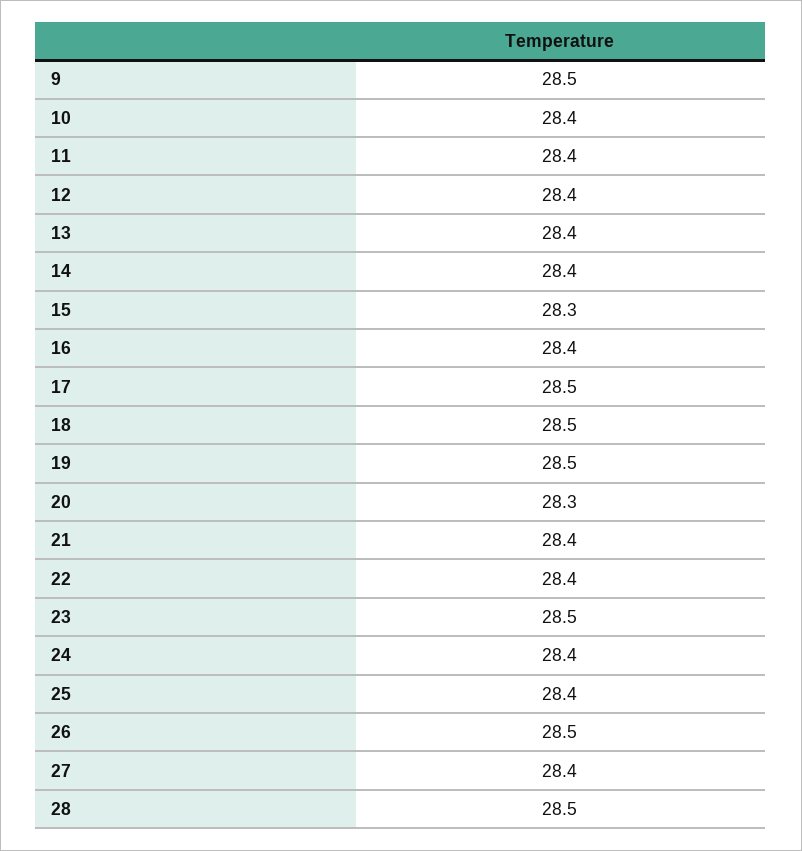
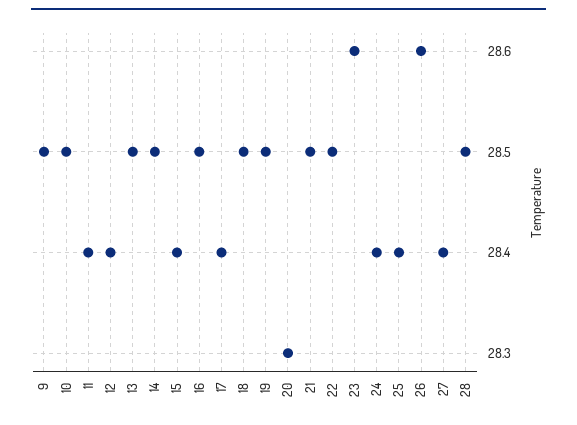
  {
    "9": 28.5,
-   "10": 28.4,
+   "10": 28.5,
    "11": 28.4,
    "12": 28.4,
-   "13": 28.4,
+   "13": 28.5,
-   "14": 28.4,
+   "14": 28.5,
-   "15": 28.3,
+   "15": 28.4,
-   "16": 28.4,
+   "16": 28.5,
-   "17": 28.5,
+   "17": 28.4,
    "18": 28.5,
    "19": 28.5,
    "20": 28.3,
-   "21": 28.4,
+   "21": 28.5,
-   "22": 28.4,
+   "22": 28.5,
-   "23": 28.5,
+   "23": 28.6,
    "24": 28.4,
    "25": 28.4,
-   "26": 28.5,
+   "26": 28.6,
    "27": 28.4,
    "28": 28.5
  }

